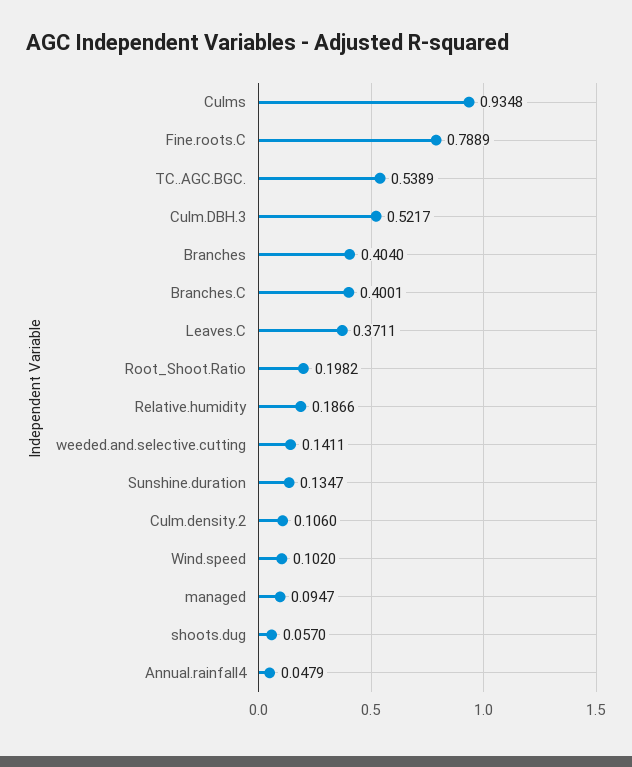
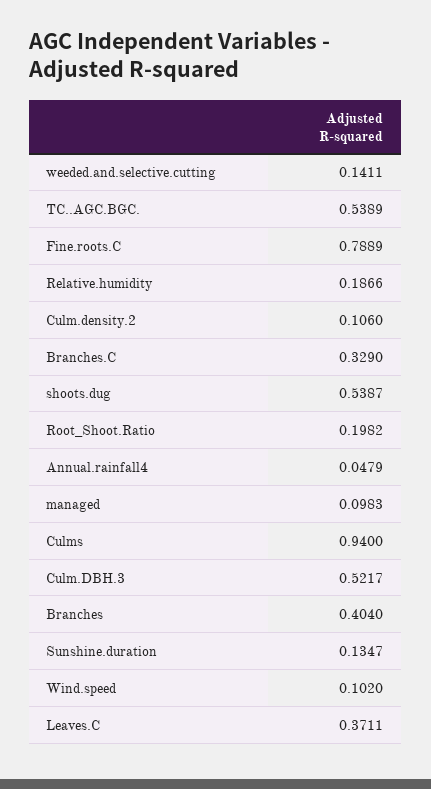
  {
-   "Culms": 0.9348,
+   "Culms": 0.94,
    "Fine.roots.C": 0.7889,
    "TC..AGC.BGC.": 0.5389,
    "Culm.DBH.3": 0.5217,
    "Branches": 0.404,
-   "Branches.C": 0.4001,
+   "Branches.C": 0.329,
    "Leaves.C": 0.3711,
    "Root_Shoot.Ratio": 0.1982,
    "Relative.humidity": 0.1866,
    "weeded.and.selective.cutting": 0.1411,
    "Sunshine.duration": 0.1347,
    "Culm.density.2": 0.106,
    "Wind.speed": 0.102,
-   "managed": 0.0947,
+   "managed": 0.0983,
-   "shoots.dug": 0.057,
+   "shoots.dug": 0.5387,
    "Annual.rainfall4": 0.0479
  }

